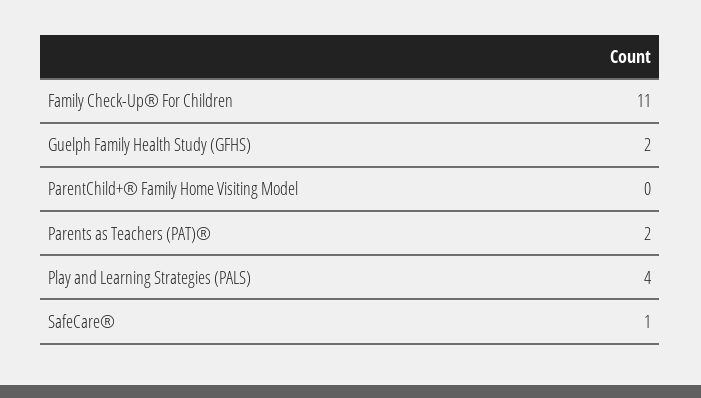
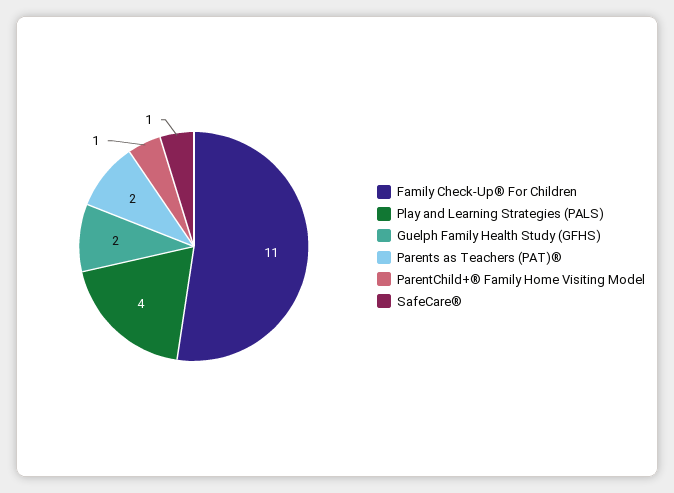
  {
    "Family Check-Up® For Children": 11,
    "Guelph Family Health Study (GFHS)": 2,
-   "ParentChild+® Family Home Visiting Model": 0,
+   "ParentChild+® Family Home Visiting Model": 1,
    "Parents as Teachers (PAT)®": 2,
    "Play and Learning Strategies (PALS)": 4,
    "SafeCare®": 1
  }

